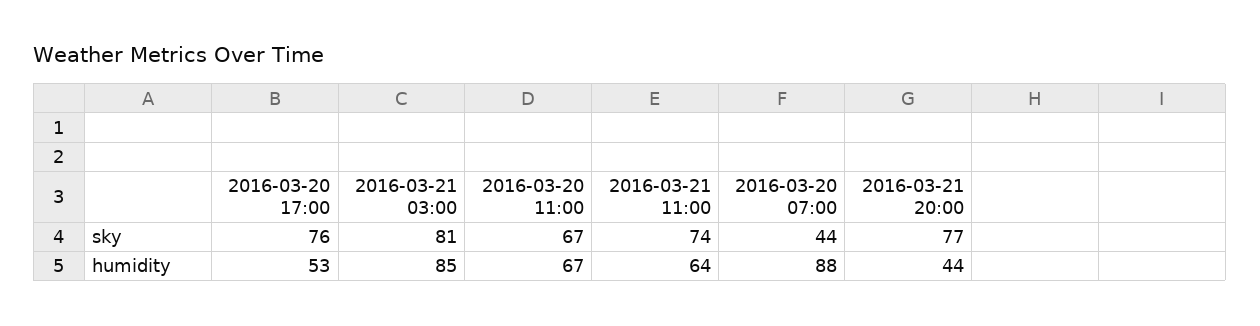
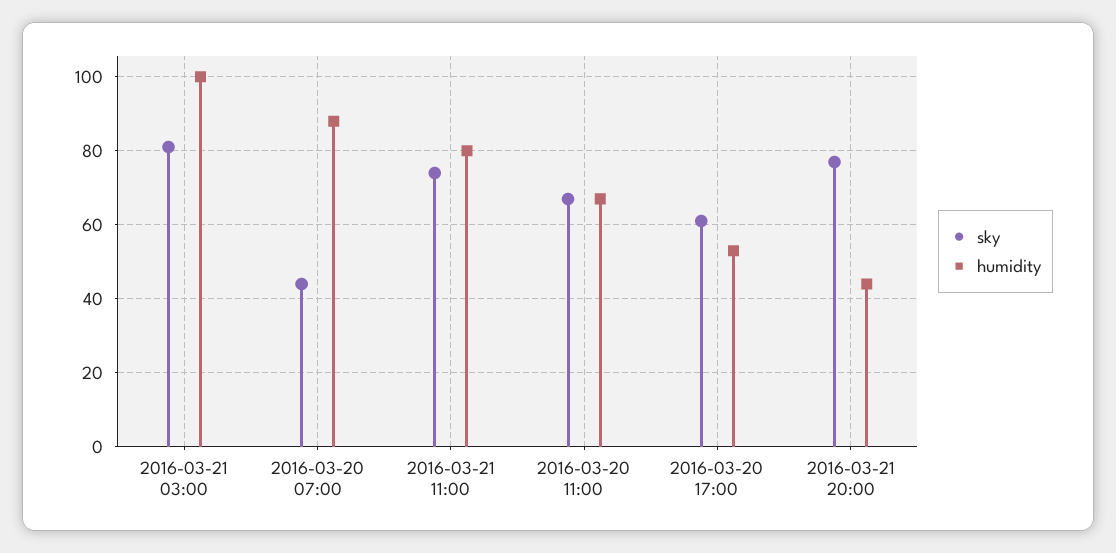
  {
    "sky": {
-     "2016-03-20 17:00": 76,
+     "2016-03-20 17:00": 60,
      "2016-03-21 03:00": 81,
      "2016-03-20 11:00": 67,
      "2016-03-21 11:00": 74,
      "2016-03-20 07:00": 44,
      "2016-03-21 20:00": 77
    },
    "humidity": {
      "2016-03-20 17:00": 53,
-     "2016-03-21 03:00": 85,
+     "2016-03-21 03:00": 100,
      "2016-03-20 11:00": 67,
-     "2016-03-21 11:00": 64,
+     "2016-03-21 11:00": 80,
      "2016-03-20 07:00": 88,
      "2016-03-21 20:00": 44
    }
  }

